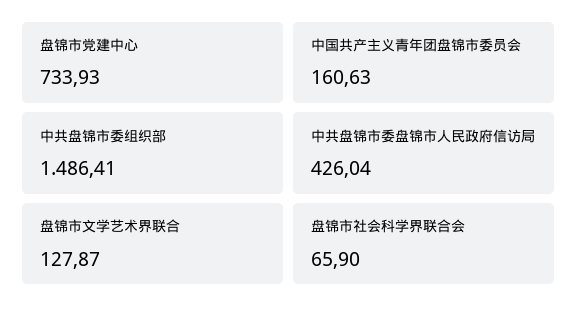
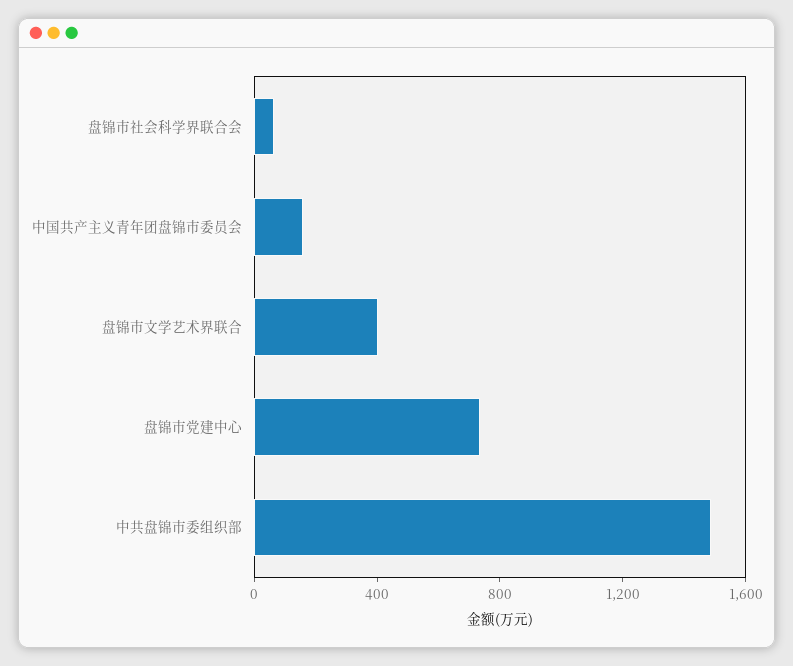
  {
    "盘锦市党建中心": 733.93,
    "中国共产主义青年团盘锦市委员会": 160.63,
    "中共盘锦市委组织部": 1486.41,
-   "中共盘锦市委盘锦市人民政府信访局": 426.04,
-   "盘锦市文学艺术界联合": 127.87,
+   "盘锦市文学艺术界联合": 400,
    "盘锦市社会科学界联合会": 65.9
  }

